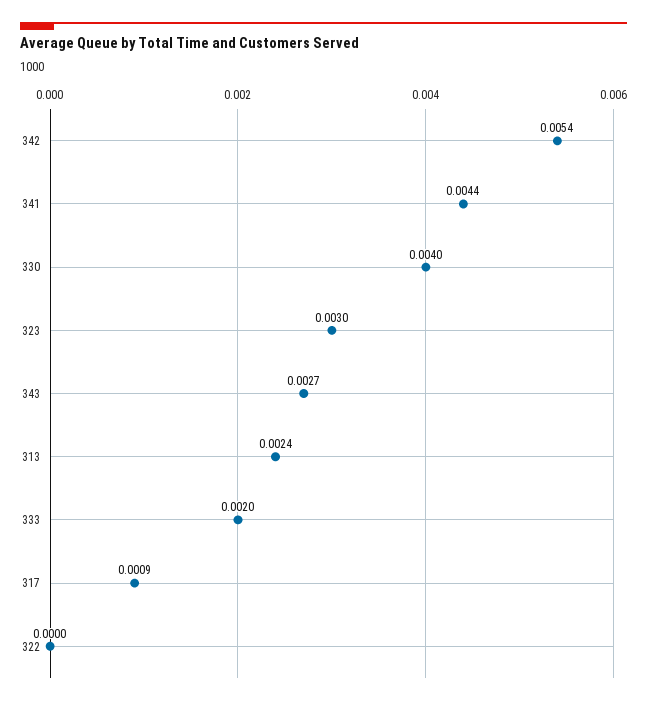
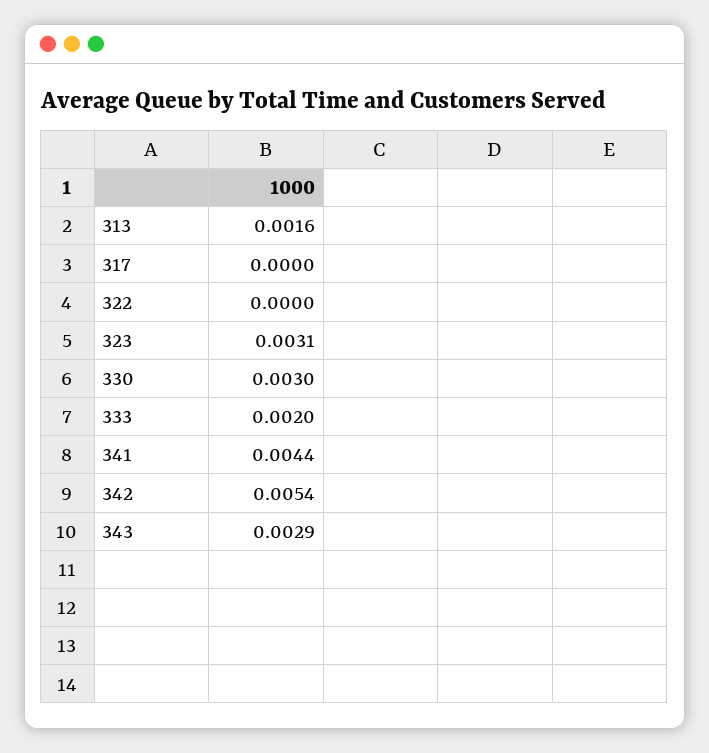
  {
    "342": 0.0054,
    "341": 0.0044,
-   "330": 0.004,
+   "330": 0.003,
-   "323": 0.003,
+   "323": 0.0031,
-   "343": 0.0027,
+   "343": 0.0029,
-   "313": 0.0024,
+   "313": 0.0016,
    "333": 0.002,
-   "317": 0.0009,
+   "317": 0,
    "322": 0
  }

